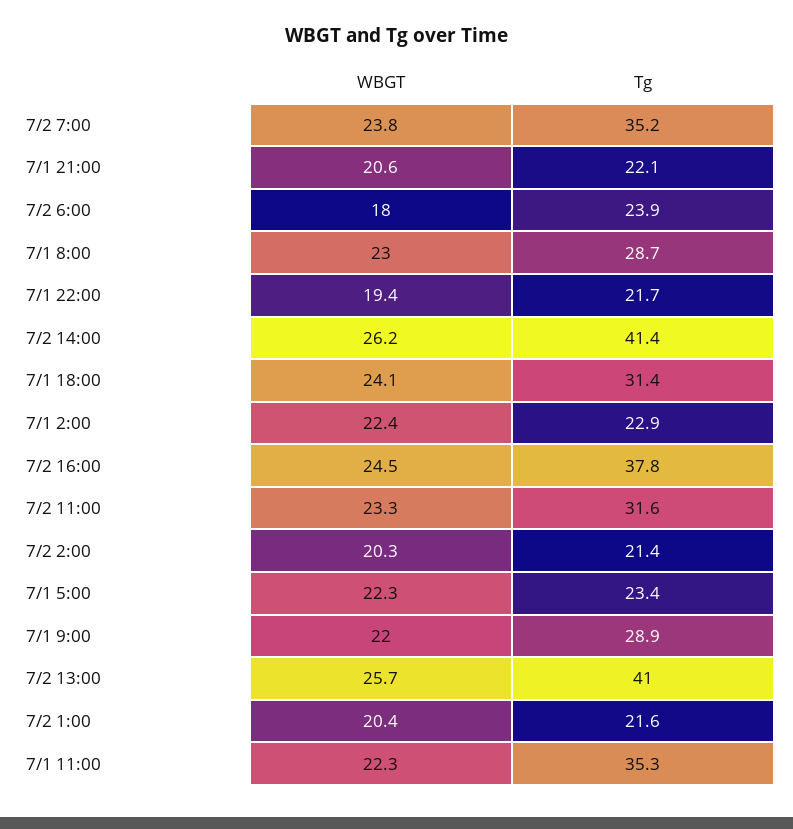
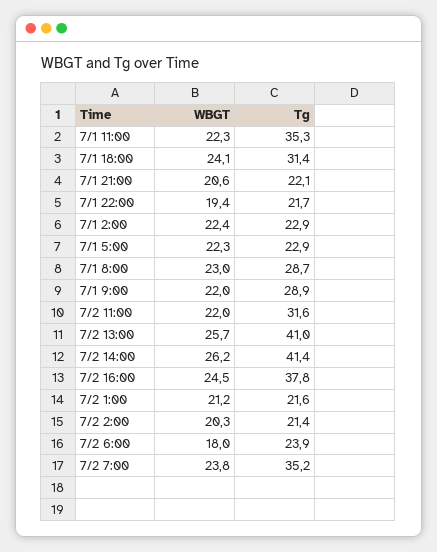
  {
    "WBGT": {
      "7/2 7:00": 23.8,
      "7/1 21:00": 20.6,
      "7/2 6:00": 18,
      "7/1 8:00": 23,
      "7/1 22:00": 19.4,
      "7/2 14:00": 26.2,
      "7/1 18:00": 24.1,
      "7/1 2:00": 22.4,
      "7/2 16:00": 24.5,
-     "7/2 11:00": 23.3,
+     "7/2 11:00": 22,
      "7/2 2:00": 20.3,
      "7/1 5:00": 22.3,
      "7/1 9:00": 22,
      "7/2 13:00": 25.7,
-     "7/2 1:00": 20.4,
+     "7/2 1:00": 21.2,
      "7/1 11:00": 22.3
    },
    "Tg": {
      "7/2 7:00": 35.2,
      "7/1 21:00": 22.1,
      "7/2 6:00": 23.9,
      "7/1 8:00": 28.7,
      "7/1 22:00": 21.7,
      "7/2 14:00": 41.4,
      "7/1 18:00": 31.4,
      "7/1 2:00": 22.9,
      "7/2 16:00": 37.8,
      "7/2 11:00": 31.6,
      "7/2 2:00": 21.4,
-     "7/1 5:00": 23.4,
+     "7/1 5:00": 22.9,
      "7/1 9:00": 28.9,
      "7/2 13:00": 41,
      "7/2 1:00": 21.6,
      "7/1 11:00": 35.3
    }
  }

